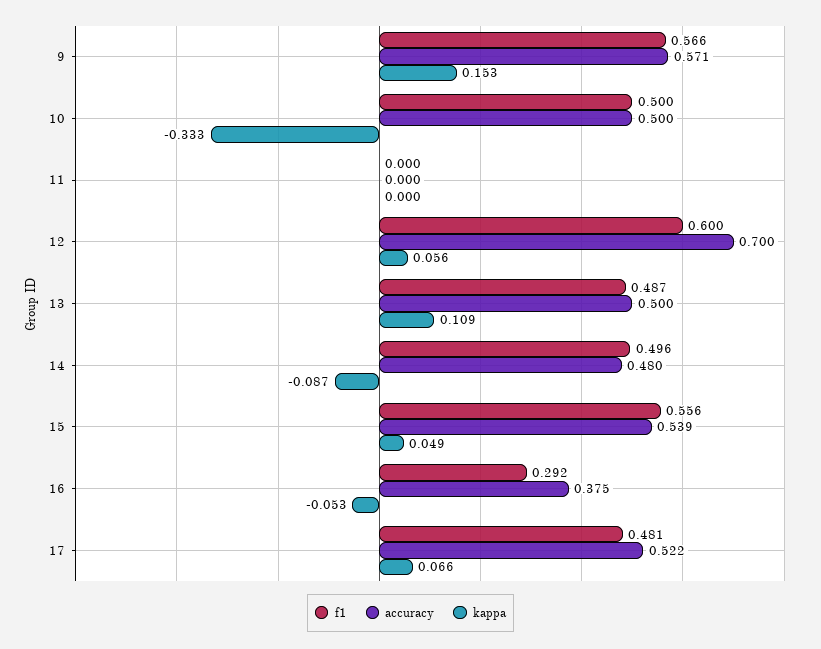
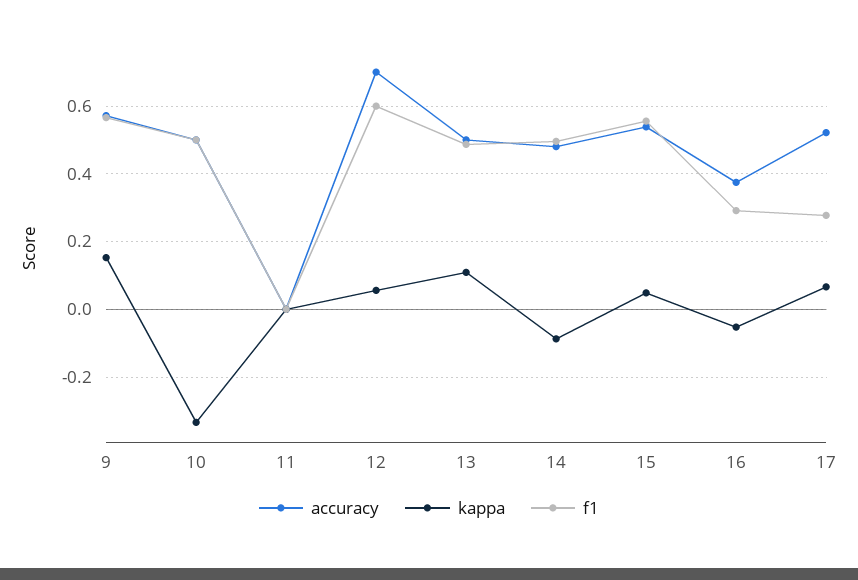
  {
    "f1": {
      "9": 0.566,
      "10": 0.5,
      "11": 0,
      "12": 0.6,
      "13": 0.487,
      "14": 0.496,
      "15": 0.556,
      "16": 0.292,
-     "17": 0.481
+     "17": 0.28
    },
    "accuracy": {
      "9": 0.571,
      "10": 0.5,
      "11": 0,
      "12": 0.7,
      "13": 0.5,
      "14": 0.48,
      "15": 0.539,
      "16": 0.375,
      "17": 0.522
    },
    "kappa": {
      "9": 0.153,
      "10": -0.333,
      "11": 0,
      "12": 0.056,
      "13": 0.109,
      "14": -0.087,
      "15": 0.049,
      "16": -0.053,
      "17": 0.066
    }
  }

